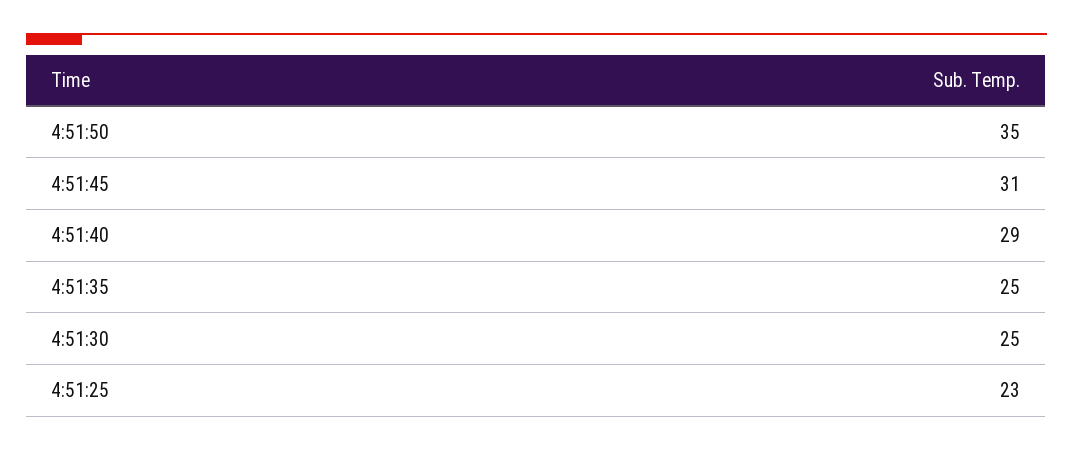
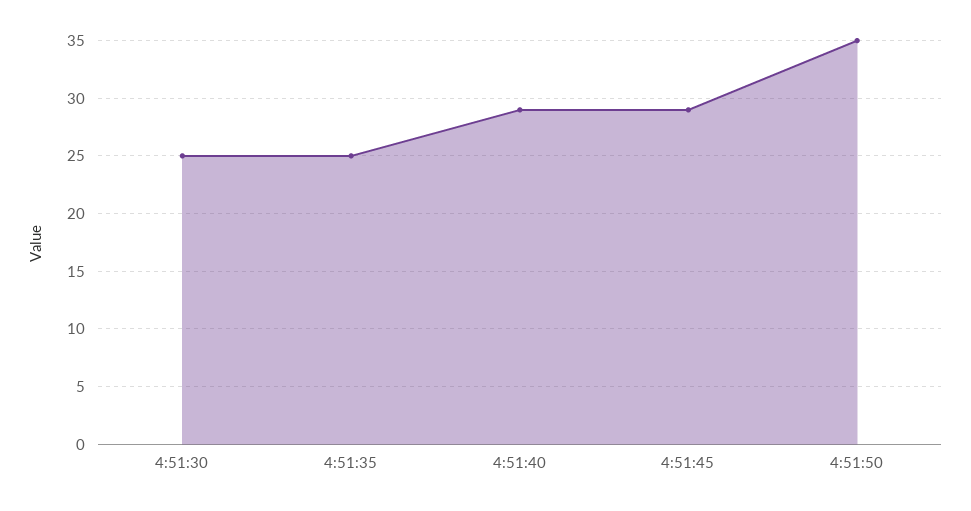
  {
    "4:51:50": 35,
-   "4:51:45": 31,
+   "4:51:45": 29,
    "4:51:40": 29,
    "4:51:35": 25,
-   "4:51:30": 25,
+   "4:51:30": 25
-   "4:51:25": 23
  }

